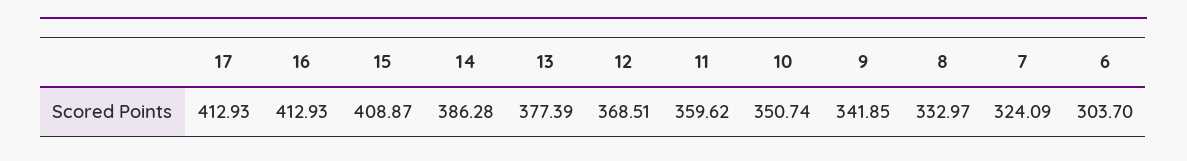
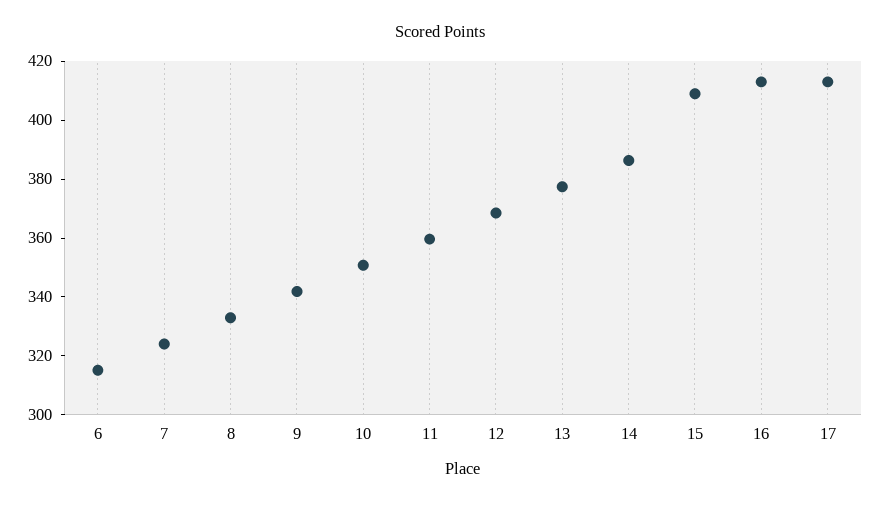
  {
    "17": 412.93,
    "16": 412.93,
    "15": 408.87,
    "14": 386.28,
    "13": 377.39,
    "12": 368.51,
    "11": 359.62,
    "10": 350.74,
    "9": 341.85,
    "8": 332.97,
    "7": 324.09,
-   "6": 303.7
+   "6": 315
  }

